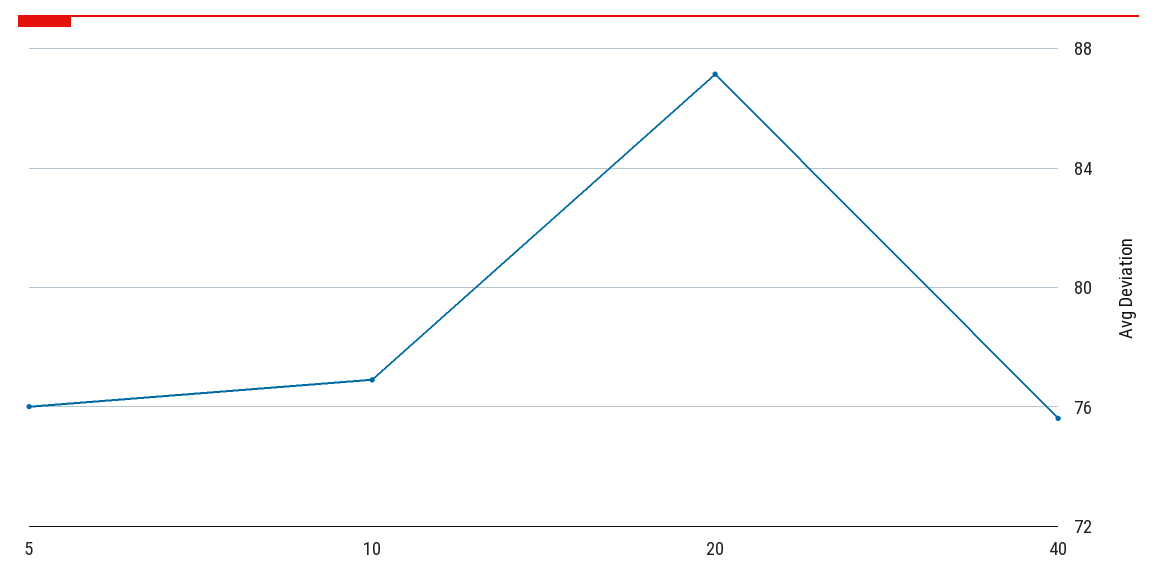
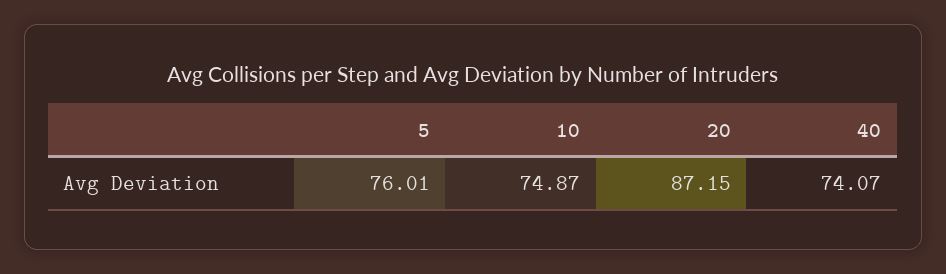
  {
    "5": 76.01,
-   "10": 77,
+   "10": 74.87,
    "20": 87.15,
-   "40": 75.5
+   "40": 74.07
  }

